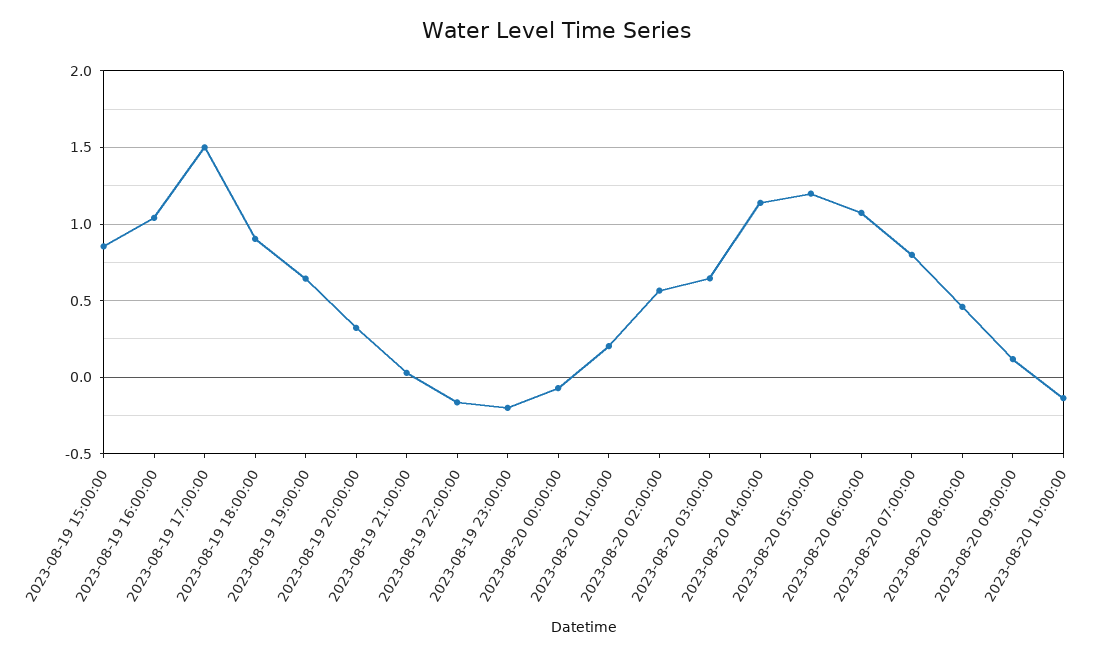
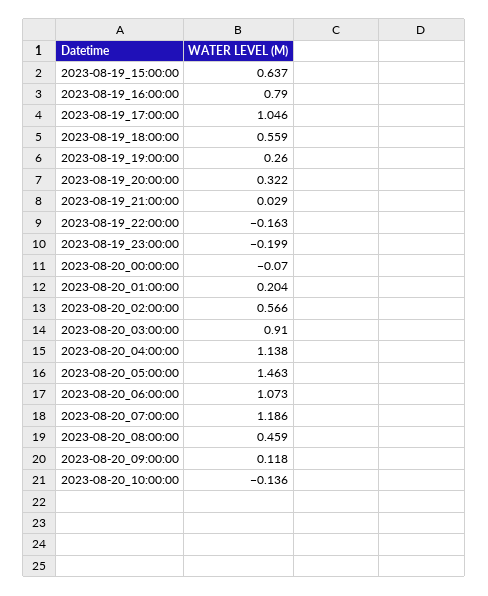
  {
-   "2023-08-19 15:00:00": 0.85,
+   "2023-08-19 15:00:00": 0.637,
-   "2023-08-19 16:00:00": 1.05,
+   "2023-08-19 16:00:00": 0.79,
-   "2023-08-19 17:00:00": 1.5,
+   "2023-08-19 17:00:00": 1.046,
-   "2023-08-19 18:00:00": 0.9,
+   "2023-08-19 18:00:00": 0.559,
-   "2023-08-19 19:00:00": 0.65,
+   "2023-08-19 19:00:00": 0.26,
    "2023-08-19 20:00:00": 0.322,
    "2023-08-19 21:00:00": 0.029,
    "2023-08-19 22:00:00": -0.163,
    "2023-08-19 23:00:00": -0.199,
    "2023-08-20 00:00:00": -0.07,
    "2023-08-20 01:00:00": 0.204,
    "2023-08-20 02:00:00": 0.566,
-   "2023-08-20 03:00:00": 0.65,
+   "2023-08-20 03:00:00": 0.91,
    "2023-08-20 04:00:00": 1.138,
-   "2023-08-20 05:00:00": 1.2,
+   "2023-08-20 05:00:00": 1.463,
    "2023-08-20 06:00:00": 1.073,
-   "2023-08-20 07:00:00": 0.8,
+   "2023-08-20 07:00:00": 1.186,
    "2023-08-20 08:00:00": 0.459,
    "2023-08-20 09:00:00": 0.118,
    "2023-08-20 10:00:00": -0.136
  }

